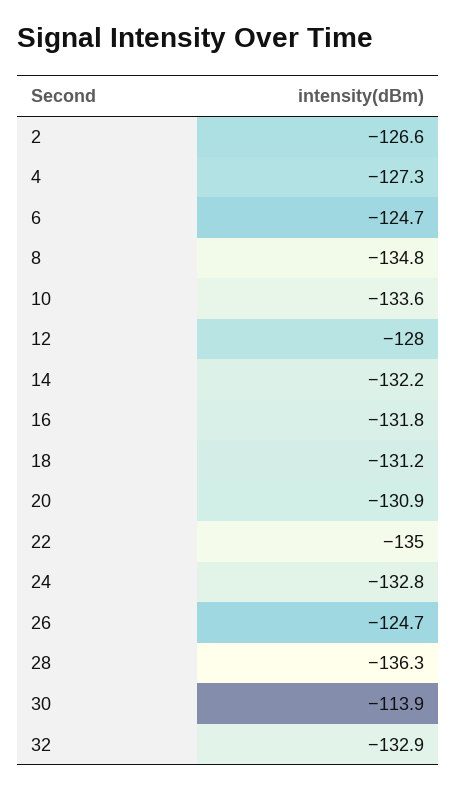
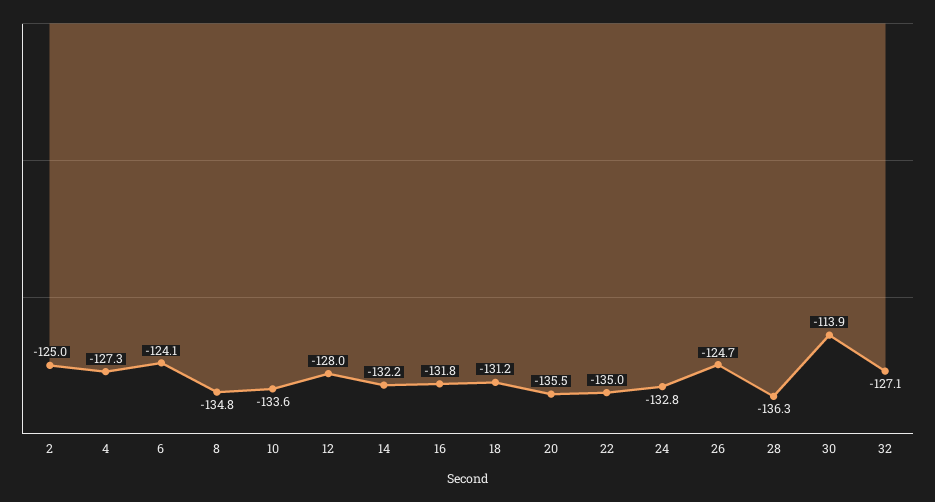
  {
-   "2": -126.6,
+   "2": -125,
    "4": -127.3,
-   "6": -124.7,
+   "6": -124.1,
    "8": -134.8,
    "10": -133.6,
    "12": -128,
    "14": -132.2,
    "16": -131.8,
    "18": -131.2,
-   "20": -130.9,
+   "20": -135.5,
    "22": -135,
    "24": -132.8,
    "26": -124.7,
    "28": -136.3,
    "30": -113.9,
-   "32": -132.9
+   "32": -127.1
  }

